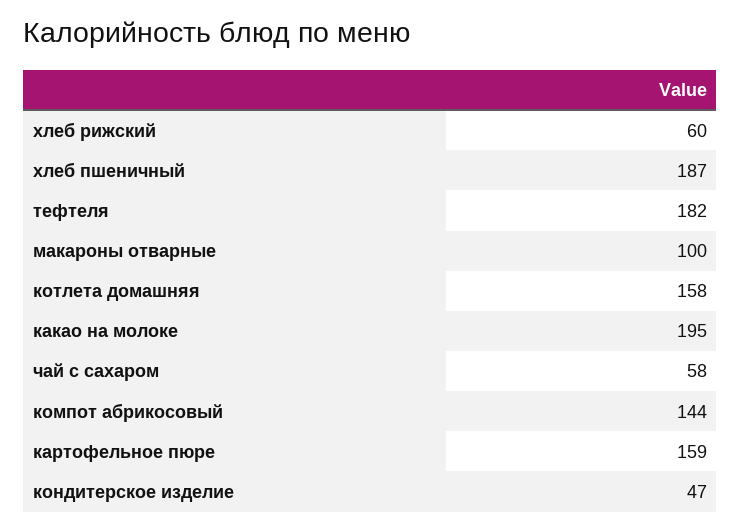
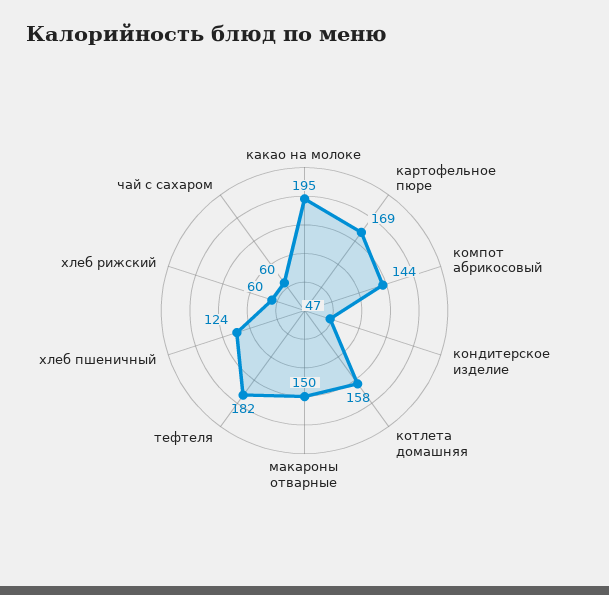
  {
    "хлеб рижский": 60,
-   "хлеб пшеничный": 187,
+   "хлеб пшеничный": 124,
    "тефтеля": 182,
-   "макароны отварные": 100,
+   "макароны отварные": 150,
    "котлета домашняя": 158,
    "какао на молоке": 195,
-   "чай с сахаром": 58,
+   "чай с сахаром": 60,
    "компот абрикосовый": 144,
-   "картофельное пюре": 159,
+   "картофельное пюре": 169,
    "кондитерское изделие": 47
  }

